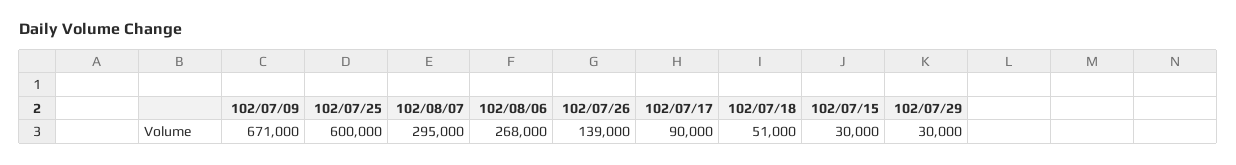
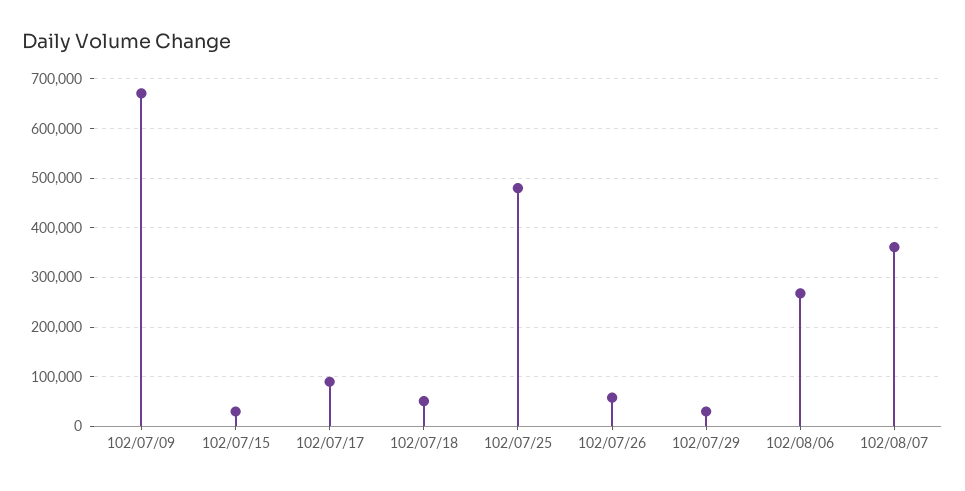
  {
    "102/07/09": 671000,
-   "102/07/25": 600000,
+   "102/07/25": 480000,
-   "102/08/07": 295000,
+   "102/08/07": 360000,
    "102/08/06": 268000,
-   "102/07/26": 139000,
+   "102/07/26": 60000,
    "102/07/17": 90000,
    "102/07/18": 51000,
    "102/07/15": 30000,
    "102/07/29": 30000
  }

